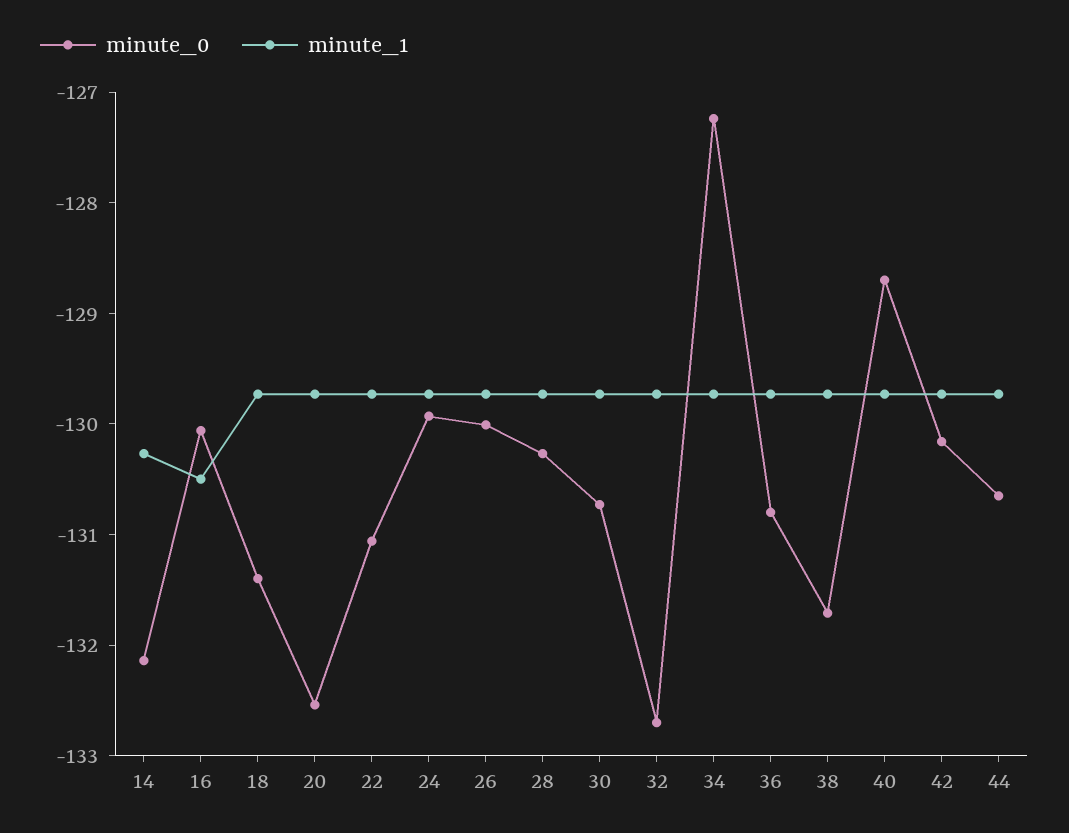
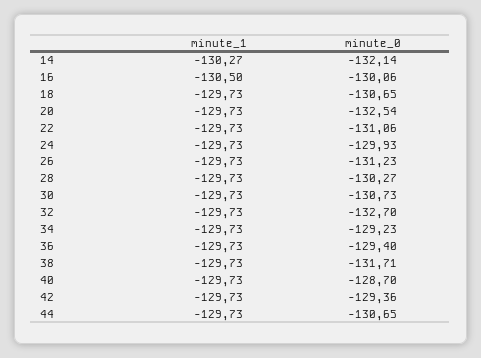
  {
    "minute_0": {
      "14": -132.14,
      "16": -130.06,
-     "18": -131.4,
+     "18": -130.65,
      "20": -132.54,
      "22": -131.06,
      "24": -129.93,
-     "26": -130,
+     "26": -131.23,
      "28": -130.27,
      "30": -130.73,
      "32": -132.7,
-     "34": -127.2,
+     "34": -129.23,
-     "36": -130.8,
+     "36": -129.4,
      "38": -131.71,
      "40": -128.7,
-     "42": -130.2,
+     "42": -129.36,
      "44": -130.65
    },
    "minute_1": {
      "14": -130.27,
      "16": -130.5,
      "18": -129.73,
      "20": -129.73,
      "22": -129.73,
      "24": -129.73,
      "26": -129.73,
      "28": -129.73,
      "30": -129.73,
      "32": -129.73,
      "34": -129.73,
      "36": -129.73,
      "38": -129.73,
      "40": -129.73,
      "42": -129.73,
      "44": -129.73
    }
  }

